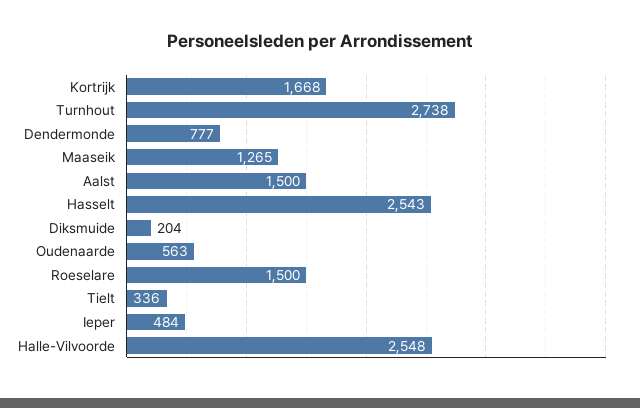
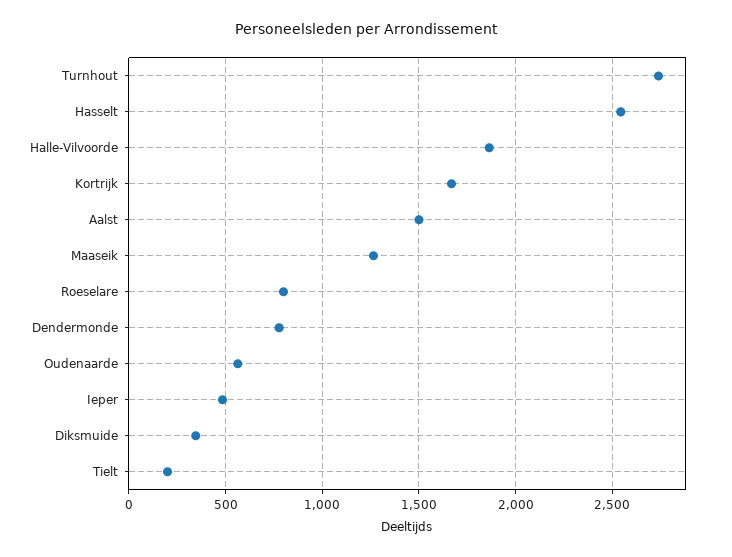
  {
    "Kortrijk": 1668,
    "Turnhout": 2738,
    "Dendermonde": 777,
    "Maaseik": 1265,
    "Aalst": 1500,
    "Hasselt": 2543,
-   "Diksmuide": 204,
+   "Diksmuide": 350,
    "Oudenaarde": 563,
-   "Roeselare": 1500,
+   "Roeselare": 800,
-   "Tielt": 336,
+   "Tielt": 200,
    "Ieper": 484,
-   "Halle-Vilvoorde": 2548
+   "Halle-Vilvoorde": 1850
  }

